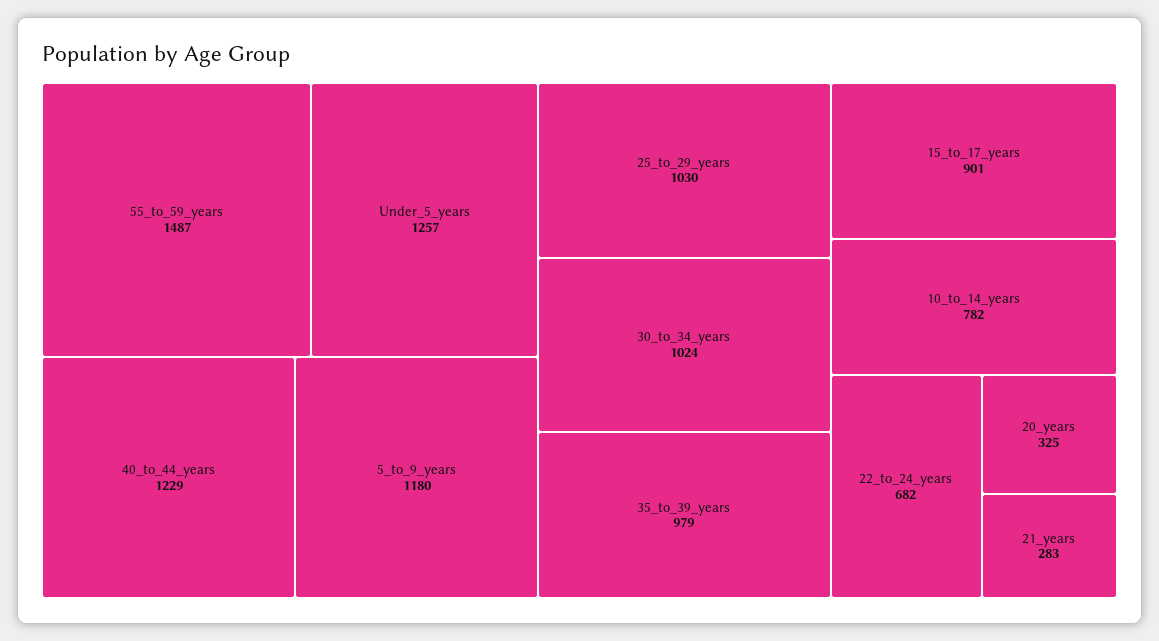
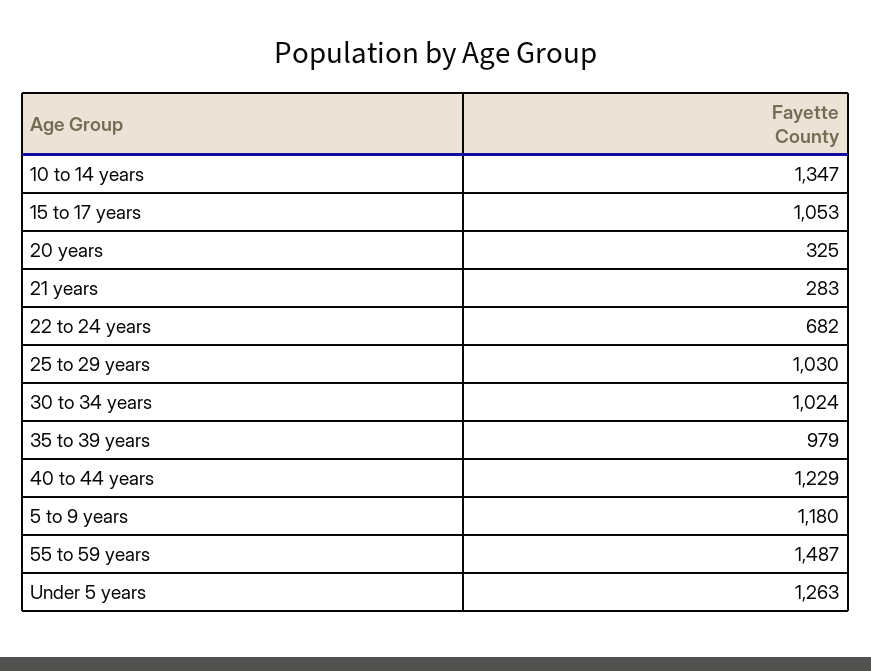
  {
    "55_to_59_years": 1487,
-   "Under_5_years": 1257,
+   "Under_5_years": 1263,
    "40_to_44_years": 1229,
    "5_to_9_years": 1180,
    "25_to_29_years": 1030,
    "30_to_34_years": 1024,
    "35_to_39_years": 979,
-   "15_to_17_years": 901,
+   "15_to_17_years": 1053,
-   "10_to_14_years": 782,
+   "10_to_14_years": 1347,
    "22_to_24_years": 682,
    "20_years": 325,
    "21_years": 283
  }

